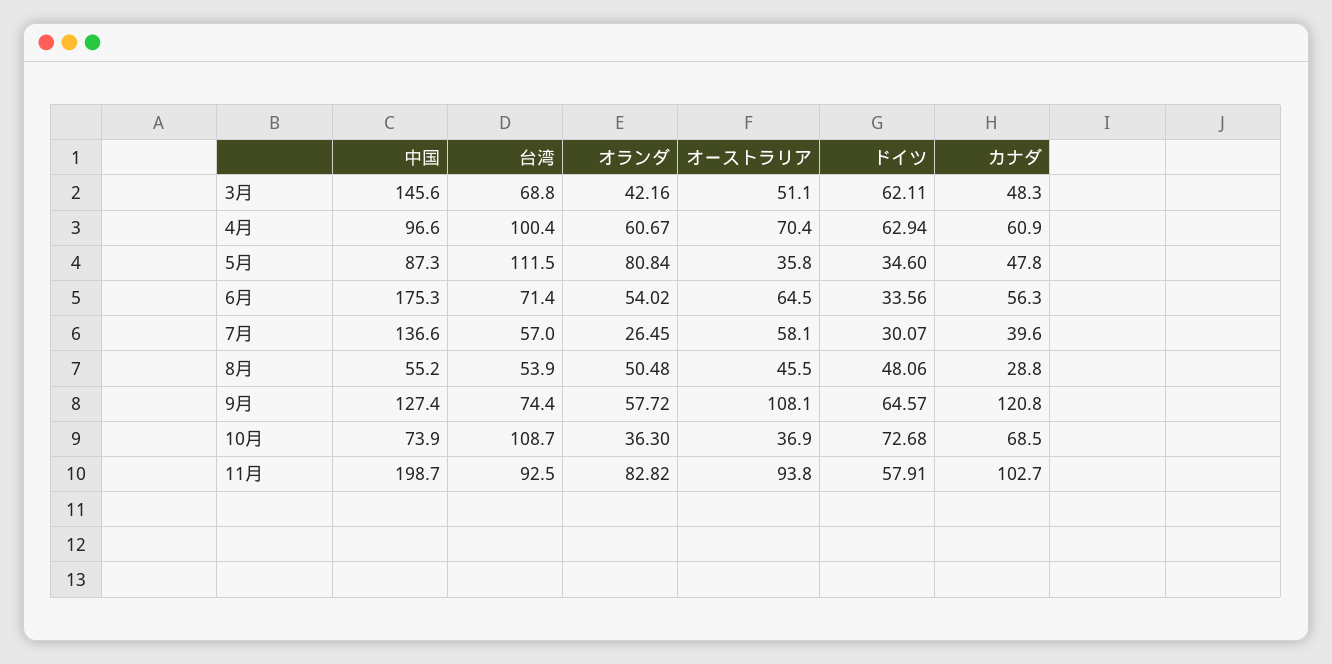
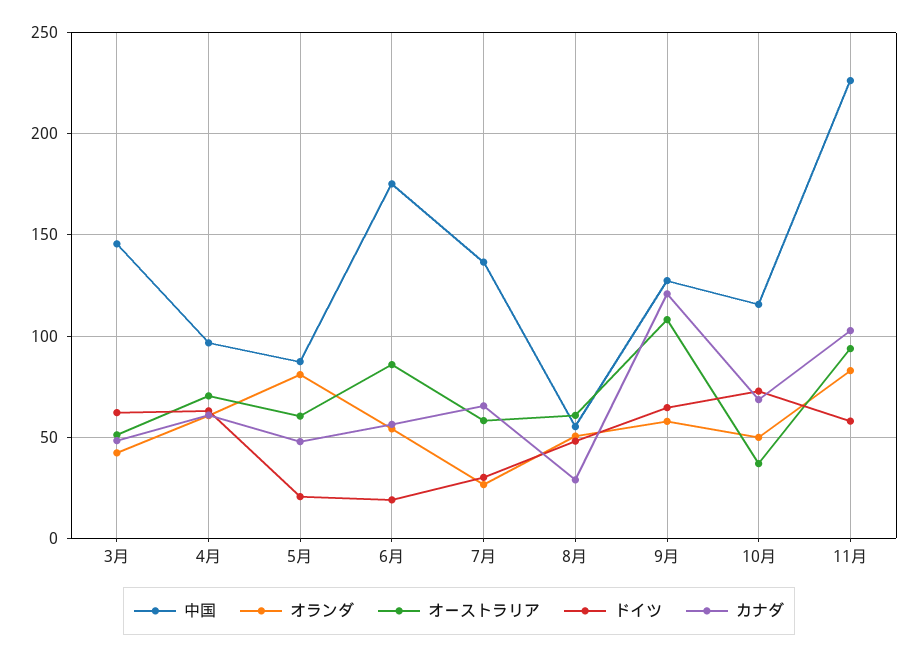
  {
    "中国": {
      "3月": 145.6,
      "4月": 96.6,
      "5月": 87.3,
      "6月": 175.3,
      "7月": 136.6,
      "8月": 55.2,
      "9月": 127.4,
-     "10月": 73.9,
+     "10月": 115,
-     "11月": 198.7
+     "11月": 225
    },
-   "台湾": {
-     "3月": 68.8,
-     "4月": 100.4,
-     "5月": 111.5,
-     "6月": 71.4,
-     "7月": 57,
-     "8月": 53.9,
-     "9月": 74.4,
-     "10月": 108.7,
-     "11月": 92.5
-   },
    "オランダ": {
      "3月": 42.16,
      "4月": 60.67,
      "5月": 80.84,
      "6月": 54.02,
      "7月": 26.45,
      "8月": 50.48,
      "9月": 57.72,
-     "10月": 36.3,
+     "10月": 50,
      "11月": 82.82
    },
    "オーストラリア": {
      "3月": 51.1,
      "4月": 70.4,
-     "5月": 35.8,
+     "5月": 60,
-     "6月": 64.5,
+     "6月": 85,
      "7月": 58.1,
-     "8月": 45.5,
+     "8月": 60,
      "9月": 108.1,
      "10月": 36.9,
      "11月": 93.8
    },
    "ドイツ": {
      "3月": 62.11,
      "4月": 62.94,
-     "5月": 34.6,
+     "5月": 20,
-     "6月": 33.56,
+     "6月": 20,
      "7月": 30.07,
      "8月": 48.06,
      "9月": 64.57,
      "10月": 72.68,
      "11月": 57.91
    },
    "カナダ": {
      "3月": 48.3,
      "4月": 60.9,
      "5月": 47.8,
      "6月": 56.3,
-     "7月": 39.6,
+     "7月": 65,
      "8月": 28.8,
      "9月": 120.8,
      "10月": 68.5,
      "11月": 102.7
    }
  }

